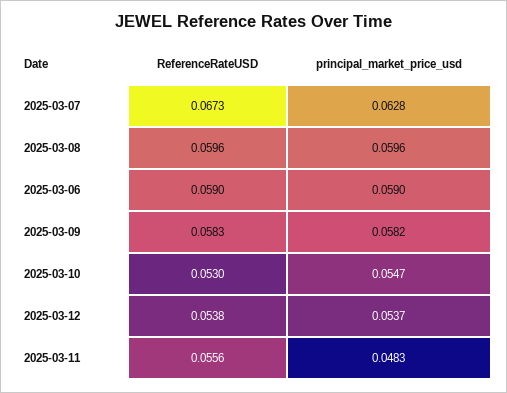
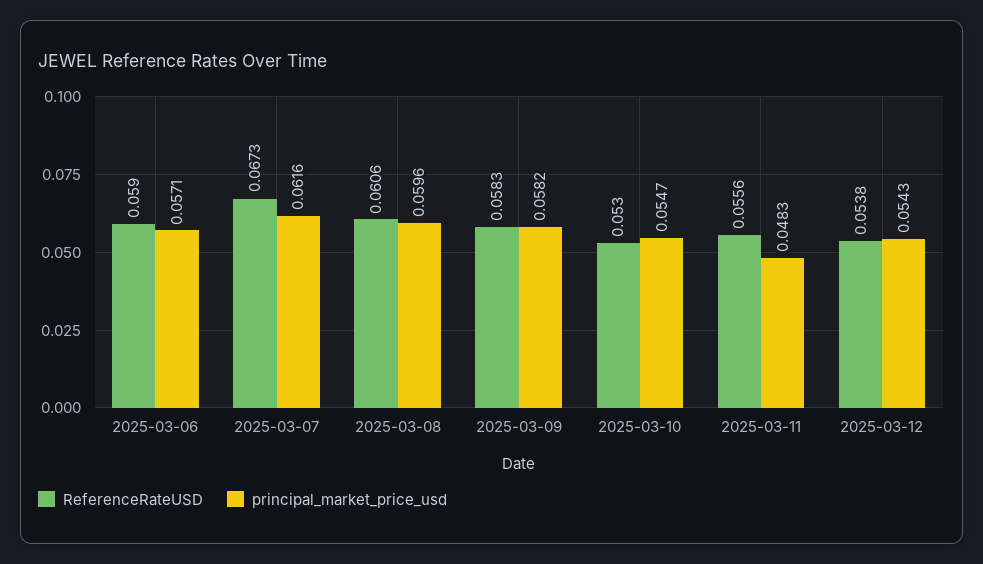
  {
    "ReferenceRateUSD": {
      "2025-03-07": 0.0673,
-     "2025-03-08": 0.0596,
+     "2025-03-08": 0.0606,
      "2025-03-06": 0.059,
      "2025-03-09": 0.0583,
      "2025-03-10": 0.053,
      "2025-03-12": 0.0538,
      "2025-03-11": 0.0556
    },
    "principal_market_price_usd": {
-     "2025-03-07": 0.0628,
+     "2025-03-07": 0.0616,
      "2025-03-08": 0.0596,
-     "2025-03-06": 0.059,
+     "2025-03-06": 0.0571,
      "2025-03-09": 0.0582,
      "2025-03-10": 0.0547,
-     "2025-03-12": 0.0537,
+     "2025-03-12": 0.0543,
      "2025-03-11": 0.0483
    }
  }

